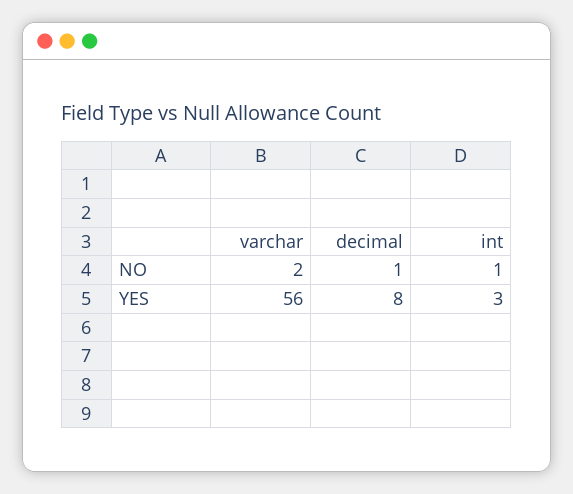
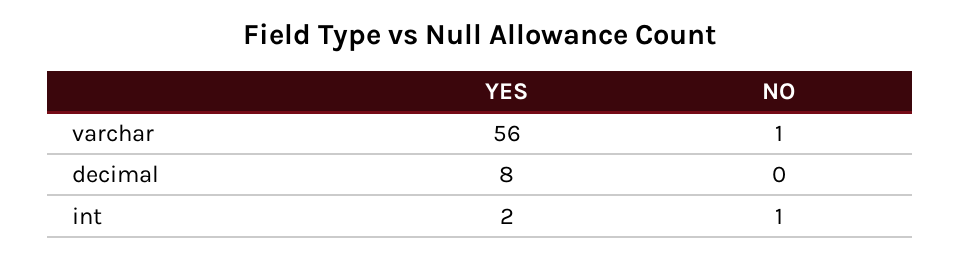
  {
    "varchar": {
-     "NO": 2,
+     "NO": 1,
      "YES": 56
    },
    "decimal": {
-     "NO": 1,
+     "NO": 0,
      "YES": 8
    },
    "int": {
      "NO": 1,
-     "YES": 3
+     "YES": 2
    }
  }

